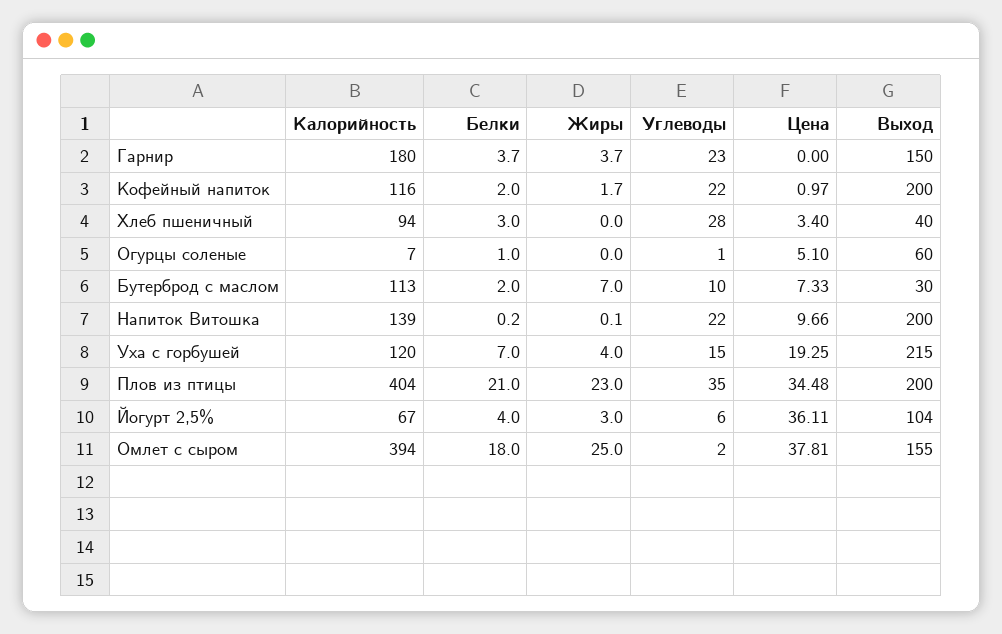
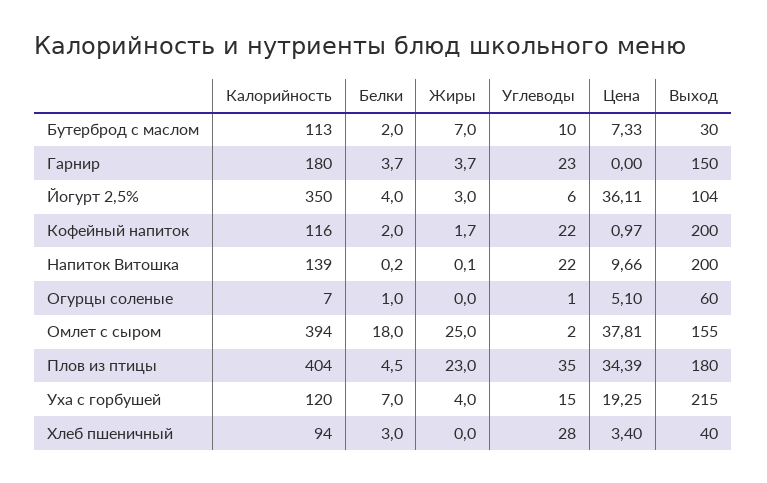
  {
    "Калорийность": {
      "Гарнир": 180,
      "Кофейный напиток": 116,
      "Хлеб пшеничный": 94,
      "Огурцы соленые": 7,
      "Бутерброд с маслом": 113,
      "Напиток Витошка": 139,
      "Уха с горбушей": 120,
      "Плов из птицы": 404,
-     "Йогурт 2,5%": 67,
+     "Йогурт 2,5%": 350,
      "Омлет с сыром": 394
    },
    "Белки": {
      "Гарнир": 3.7,
      "Кофейный напиток": 2,
      "Хлеб пшеничный": 3,
      "Огурцы соленые": 1,
      "Бутерброд с маслом": 2,
      "Напиток Витошка": 0.2,
      "Уха с горбушей": 7,
-     "Плов из птицы": 21,
+     "Плов из птицы": 4.5,
      "Йогурт 2,5%": 4,
      "Омлет с сыром": 18
    },
    "Жиры": {
      "Гарнир": 3.7,
      "Кофейный напиток": 1.7,
      "Хлеб пшеничный": 0,
      "Огурцы соленые": 0,
      "Бутерброд с маслом": 7,
      "Напиток Витошка": 0.1,
      "Уха с горбушей": 4,
      "Плов из птицы": 23,
      "Йогурт 2,5%": 3,
      "Омлет с сыром": 25
    },
    "Углеводы": {
      "Гарнир": 23,
      "Кофейный напиток": 22,
      "Хлеб пшеничный": 28,
      "Огурцы соленые": 1,
      "Бутерброд с маслом": 10,
      "Напиток Витошка": 22,
      "Уха с горбушей": 15,
      "Плов из птицы": 35,
      "Йогурт 2,5%": 6,
      "Омлет с сыром": 2
    },
    "Цена": {
      "Гарнир": 0,
      "Кофейный напиток": 0.97,
      "Хлеб пшеничный": 3.4,
      "Огурцы соленые": 5.1,
      "Бутерброд с маслом": 7.33,
      "Напиток Витошка": 9.66,
      "Уха с горбушей": 19.25,
-     "Плов из птицы": 34.48,
+     "Плов из птицы": 34.39,
      "Йогурт 2,5%": 36.11,
      "Омлет с сыром": 37.81
    },
    "Выход": {
      "Гарнир": 150,
      "Кофейный напиток": 200,
      "Хлеб пшеничный": 40,
      "Огурцы соленые": 60,
      "Бутерброд с маслом": 30,
      "Напиток Витошка": 200,
      "Уха с горбушей": 215,
-     "Плов из птицы": 200,
+     "Плов из птицы": 180,
      "Йогурт 2,5%": 104,
      "Омлет с сыром": 155
    }
  }

